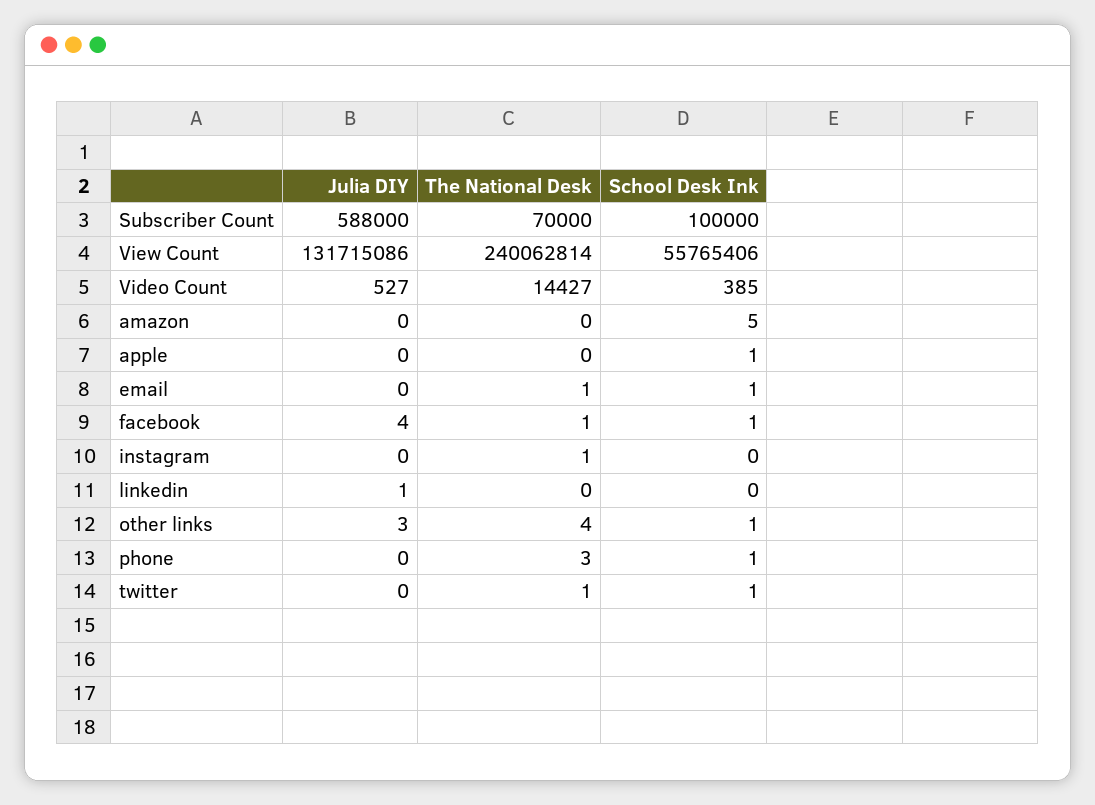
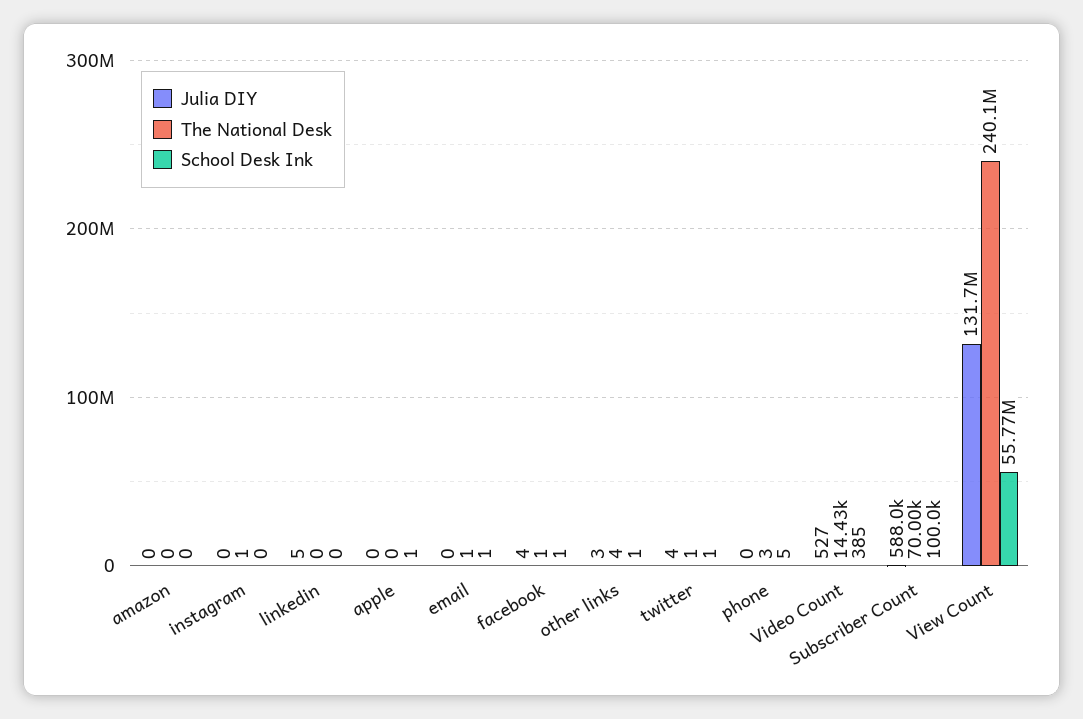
  {
    "Julia DIY": {
      "Subscriber Count": 588000,
      "View Count": 131715086,
      "Video Count": 527,
      "amazon": 0,
      "apple": 0,
      "email": 0,
      "facebook": 4,
      "instagram": 0,
-     "linkedin": 1,
+     "linkedin": 5,
      "other links": 3,
      "phone": 0,
-     "twitter": 0
+     "twitter": 4
    },
    "The National Desk": {
      "Subscriber Count": 70000,
      "View Count": 240062814,
      "Video Count": 14427,
      "amazon": 0,
      "apple": 0,
      "email": 1,
      "facebook": 1,
      "instagram": 1,
      "linkedin": 0,
      "other links": 4,
      "phone": 3,
      "twitter": 1
    },
    "School Desk Ink": {
      "Subscriber Count": 100000,
      "View Count": 55765406,
      "Video Count": 385,
-     "amazon": 5,
+     "amazon": 0,
      "apple": 1,
      "email": 1,
      "facebook": 1,
      "instagram": 0,
      "linkedin": 0,
      "other links": 1,
-     "phone": 1,
+     "phone": 5,
      "twitter": 1
    }
  }

